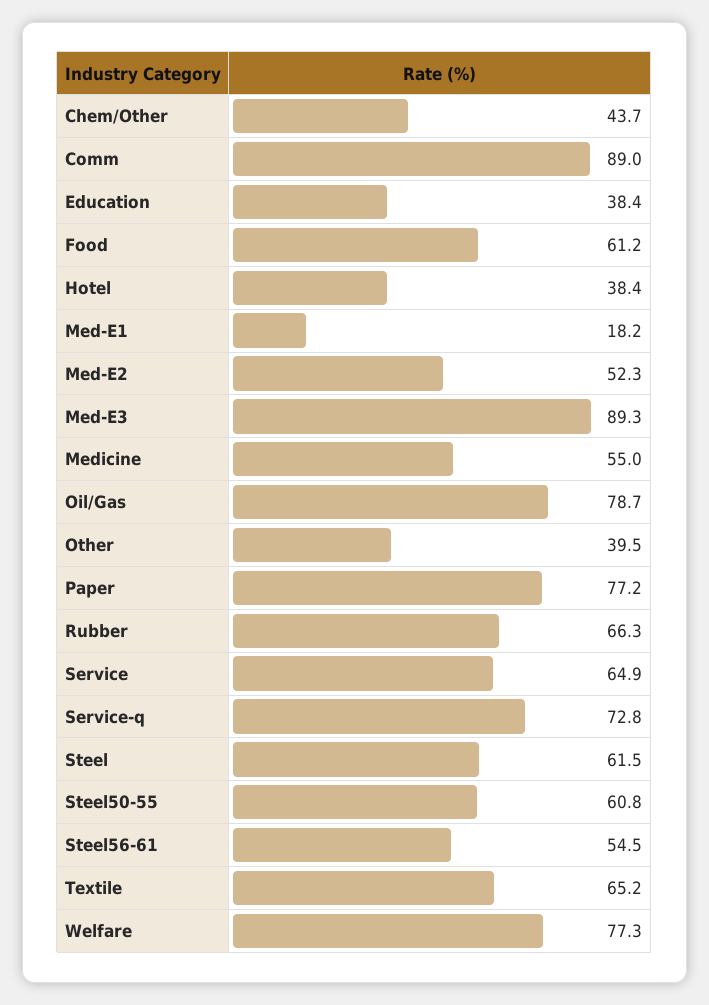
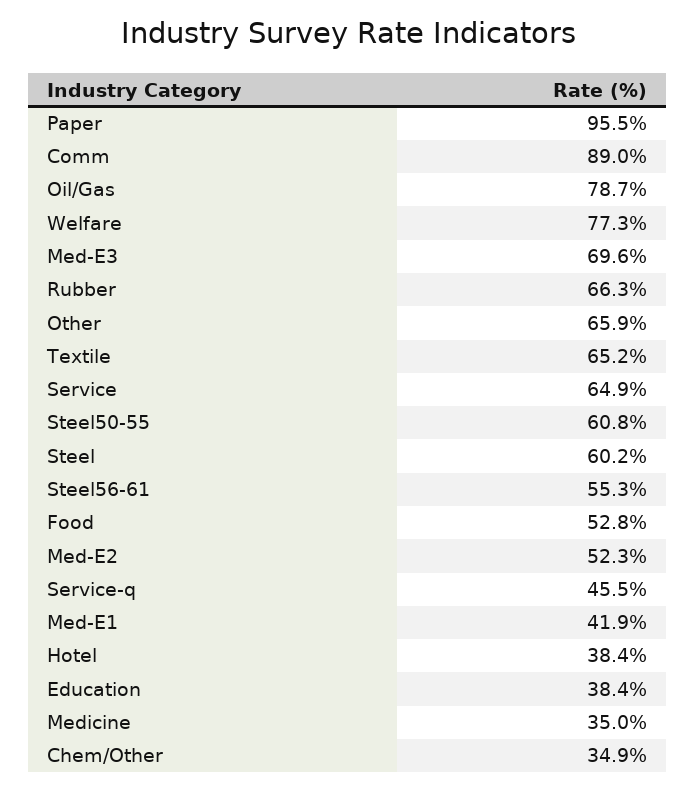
  {
-   "Chem/Other": 43.7,
+   "Chem/Other": 34.9,
    "Comm": 89,
    "Education": 38.4,
-   "Food": 61.2,
+   "Food": 52.8,
    "Hotel": 38.4,
-   "Med-E1": 18.2,
+   "Med-E1": 41.9,
    "Med-E2": 52.3,
-   "Med-E3": 89.3,
+   "Med-E3": 69.6,
-   "Medicine": 55,
+   "Medicine": 35,
    "Oil/Gas": 78.7,
-   "Other": 39.5,
+   "Other": 65.9,
-   "Paper": 77.2,
+   "Paper": 95.5,
    "Rubber": 66.3,
    "Service": 64.9,
-   "Service-q": 72.8,
+   "Service-q": 45.5,
-   "Steel": 61.5,
+   "Steel": 60.2,
    "Steel50-55": 60.8,
-   "Steel56-61": 54.5,
+   "Steel56-61": 55.3,
    "Textile": 65.2,
    "Welfare": 77.3
  }

